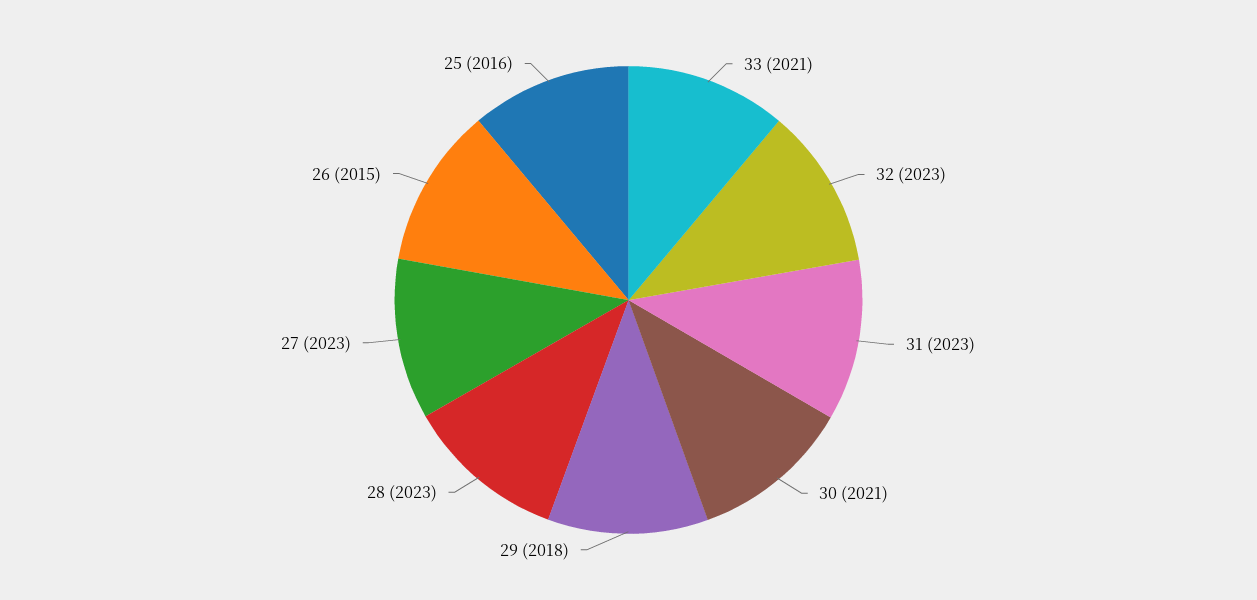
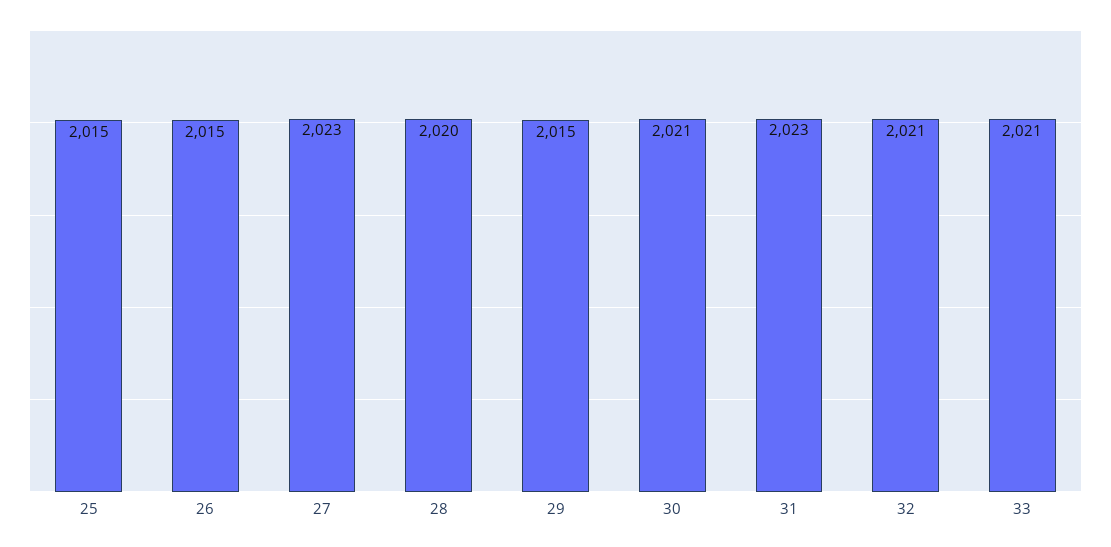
  {
    "33": 2021,
-   "32": 2023,
+   "32": 2021,
    "31": 2023,
    "30": 2021,
-   "29": 2018,
+   "29": 2015,
-   "28": 2023,
+   "28": 2020,
    "27": 2023,
    "26": 2015,
-   "25": 2016
+   "25": 2015
  }

